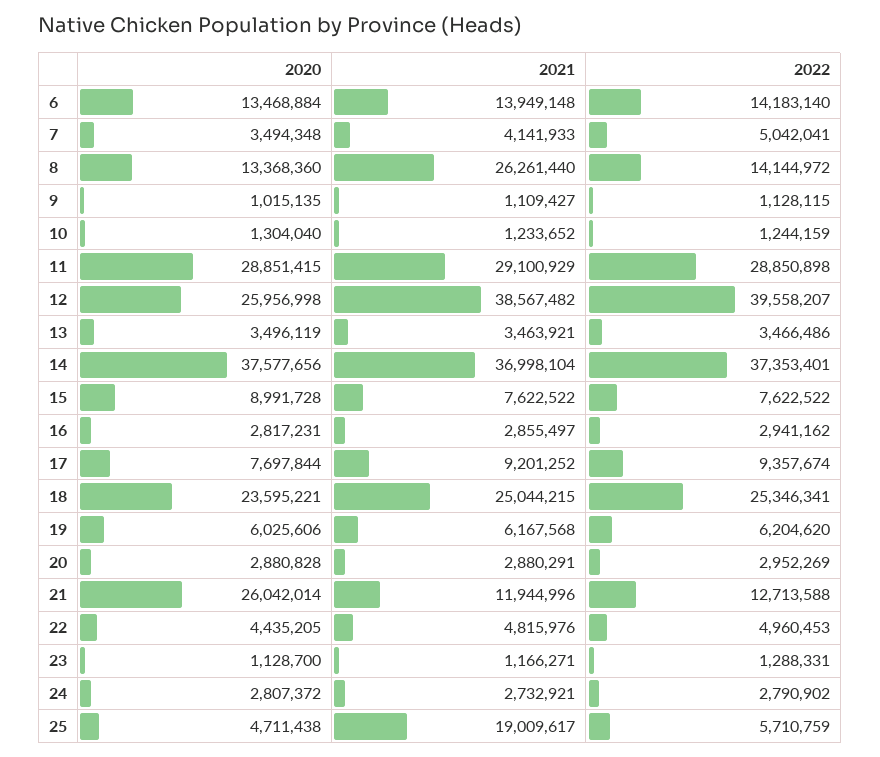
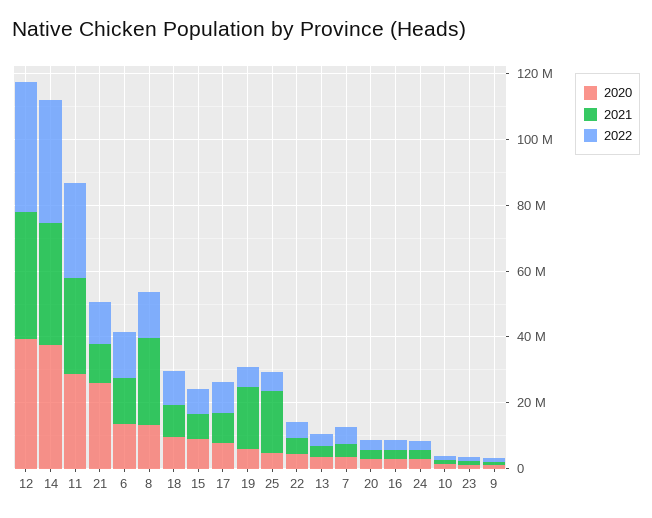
  {
    "2020": {
      "6": 13468884,
      "7": 3494348,
      "8": 13368360,
      "9": 1015135,
      "10": 1304040,
      "11": 28851415,
-     "12": 25956998,
+     "12": 40000000,
      "13": 3496119,
      "14": 37577656,
      "15": 8991728,
      "16": 2817231,
      "17": 7697844,
-     "18": 23595221,
+     "18": 10000000,
      "19": 6025606,
      "20": 2880828,
      "21": 26042014,
      "22": 4435205,
      "23": 1128700,
      "24": 2807372,
      "25": 4711438
    },
    "2021": {
      "6": 13949148,
      "7": 4141933,
      "8": 26261440,
      "9": 1109427,
      "10": 1233652,
      "11": 29100929,
      "12": 38567482,
      "13": 3463921,
      "14": 36998104,
      "15": 7622522,
      "16": 2855497,
      "17": 9201252,
-     "18": 25044215,
+     "18": 10000000,
-     "19": 6167568,
+     "19": 20000000,
      "20": 2880291,
      "21": 11944996,
      "22": 4815976,
      "23": 1166271,
      "24": 2732921,
      "25": 19009617
    },
    "2022": {
      "6": 14183140,
      "7": 5042041,
      "8": 14144972,
      "9": 1128115,
      "10": 1244159,
      "11": 28850898,
      "12": 39558207,
      "13": 3466486,
      "14": 37353401,
      "15": 7622522,
      "16": 2941162,
      "17": 9357674,
-     "18": 25346341,
+     "18": 10000000,
      "19": 6204620,
      "20": 2952269,
      "21": 12713588,
      "22": 4960453,
      "23": 1288331,
      "24": 2790902,
      "25": 5710759
    }
  }

